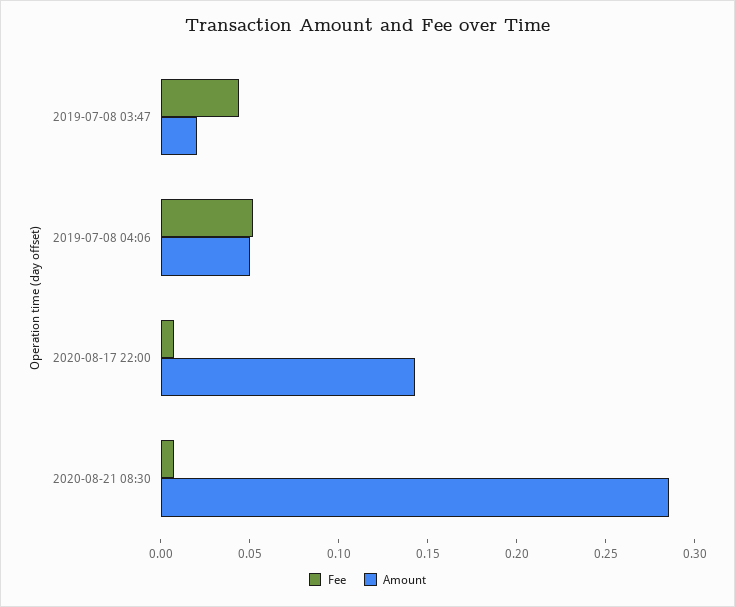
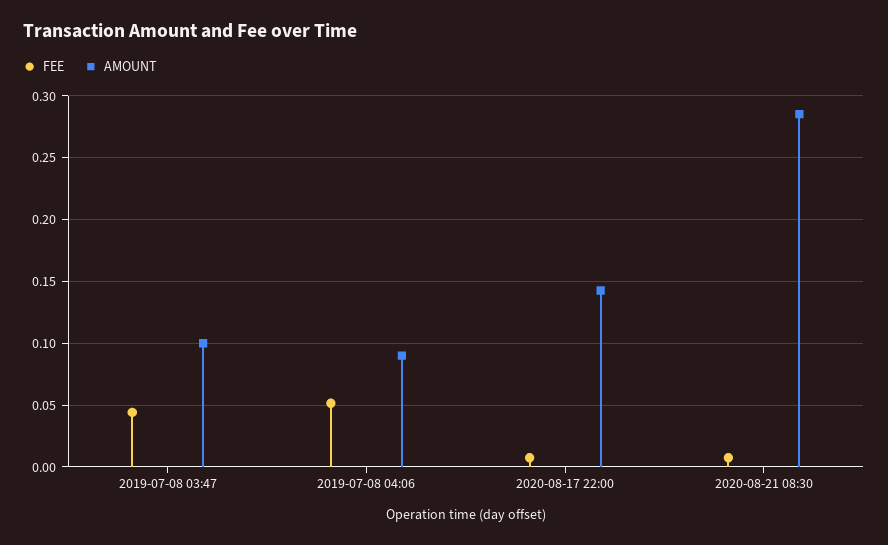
  {
    "Fee": {
      "2019-07-08 03:47": 0.045,
      "2019-07-08 04:06": 0.05,
      "2020-08-17 22:00": 0.005,
      "2020-08-21 08:30": 0.005
    },
    "Amount": {
-     "2019-07-08 03:47": 0.02,
+     "2019-07-08 03:47": 0.1,
-     "2019-07-08 04:06": 0.05,
+     "2019-07-08 04:06": 0.09,
      "2020-08-17 22:00": 0.145,
      "2020-08-21 08:30": 0.285
    }
  }

